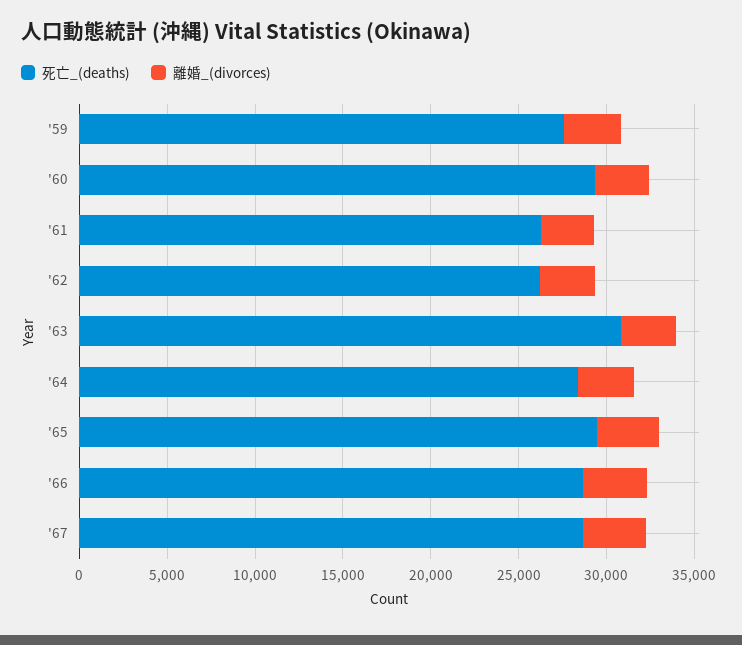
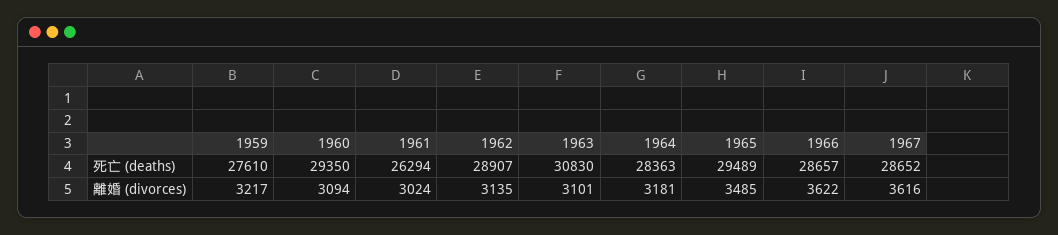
  {
    "死亡_(deaths)": {
      "'59": 27610,
      "'60": 29350,
      "'61": 26294,
-     "'62": 26000,
+     "'62": 28907,
      "'63": 30830,
      "'64": 28363,
      "'65": 29489,
      "'66": 28657,
      "'67": 28652
    },
    "離婚_(divorces)": {
      "'59": 3217,
      "'60": 3094,
      "'61": 3024,
      "'62": 3135,
      "'63": 3101,
      "'64": 3181,
      "'65": 3485,
      "'66": 3622,
      "'67": 3616
    }
  }

